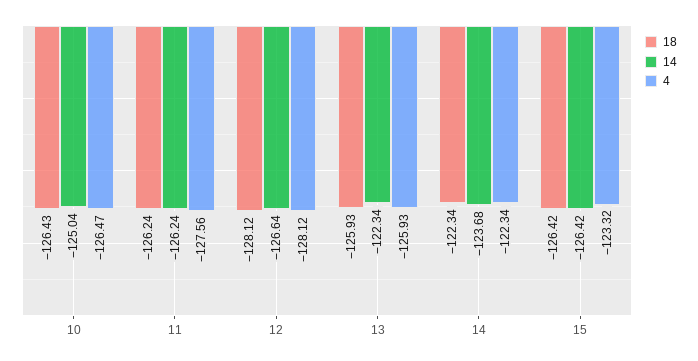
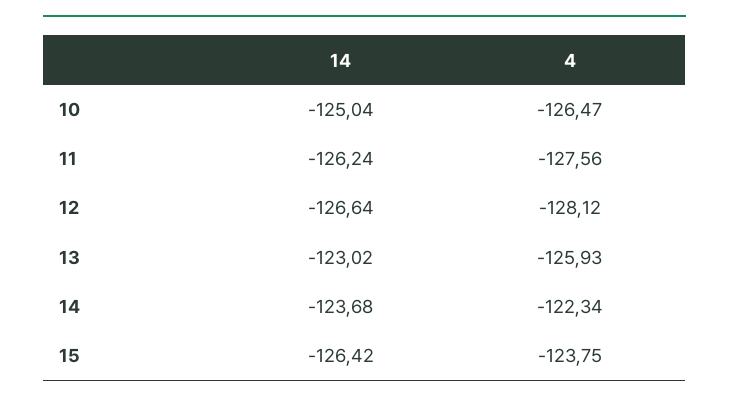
  {
-   "18": {
-     "10": -126.43,
-     "11": -126.24,
-     "12": -128.12,
-     "13": -125.93,
-     "14": -122.34,
-     "15": -126.42
-   },
    "14": {
      "10": -125.04,
      "11": -126.24,
      "12": -126.64,
-     "13": -122.34,
+     "13": -123.02,
      "14": -123.68,
      "15": -126.42
    },
    "4": {
      "10": -126.47,
      "11": -127.56,
      "12": -128.12,
      "13": -125.93,
      "14": -122.34,
-     "15": -123.32
+     "15": -123.75
    }
  }

